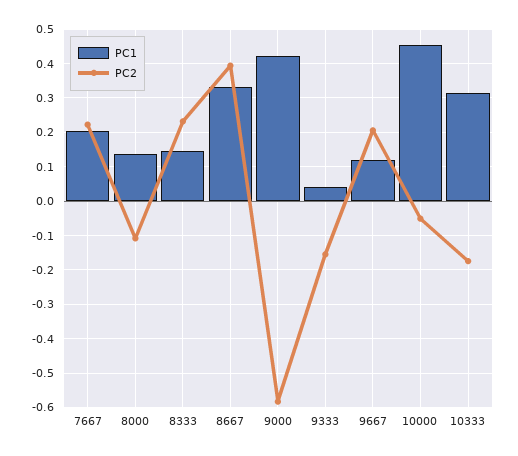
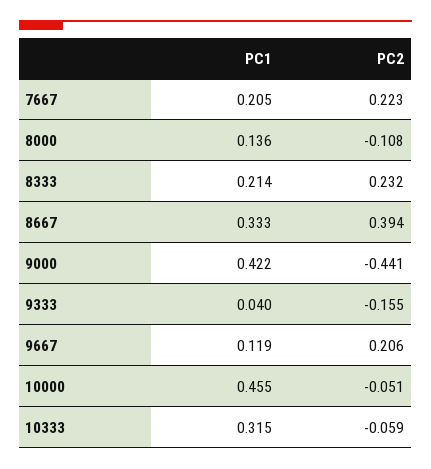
  {
    "PC1": {
      "7667": 0.205,
      "8000": 0.136,
-     "8333": 0.14,
+     "8333": 0.214,
      "8667": 0.333,
      "9000": 0.422,
      "9333": 0.04,
      "9667": 0.119,
      "10000": 0.455,
      "10333": 0.315
    },
    "PC2": {
      "7667": 0.223,
      "8000": -0.108,
      "8333": 0.232,
      "8667": 0.394,
-     "9000": -0.58,
+     "9000": -0.441,
      "9333": -0.155,
      "9667": 0.206,
      "10000": -0.051,
-     "10333": -0.18
+     "10333": -0.059
    }
  }

